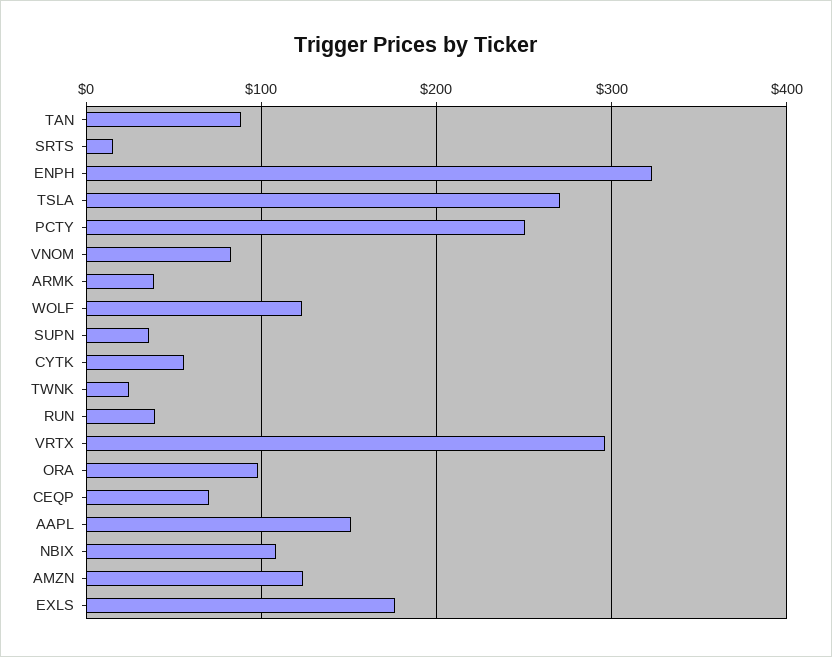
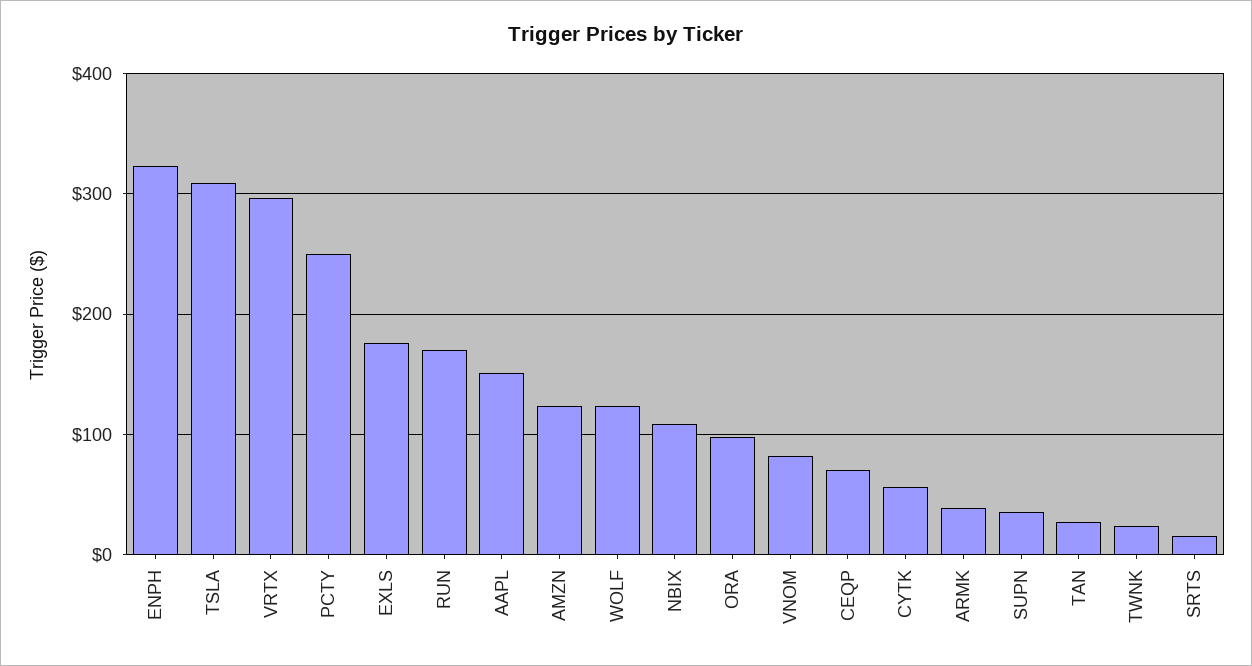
  {
-   "TAN": 90,
+   "TAN": 30,
    "SRTS": 20,
    "ENPH": 320,
-   "TSLA": 270,
+   "TSLA": 310,
    "PCTY": 250,
    "VNOM": 80,
    "ARMK": 40,
    "WOLF": 120,
    "SUPN": 40,
    "CYTK": 60,
    "TWNK": 20,
-   "RUN": 40,
+   "RUN": 170,
    "VRTX": 300,
    "ORA": 100,
    "CEQP": 70,
    "AAPL": 150,
    "NBIX": 110,
    "AMZN": 120,
    "EXLS": 180
  }

